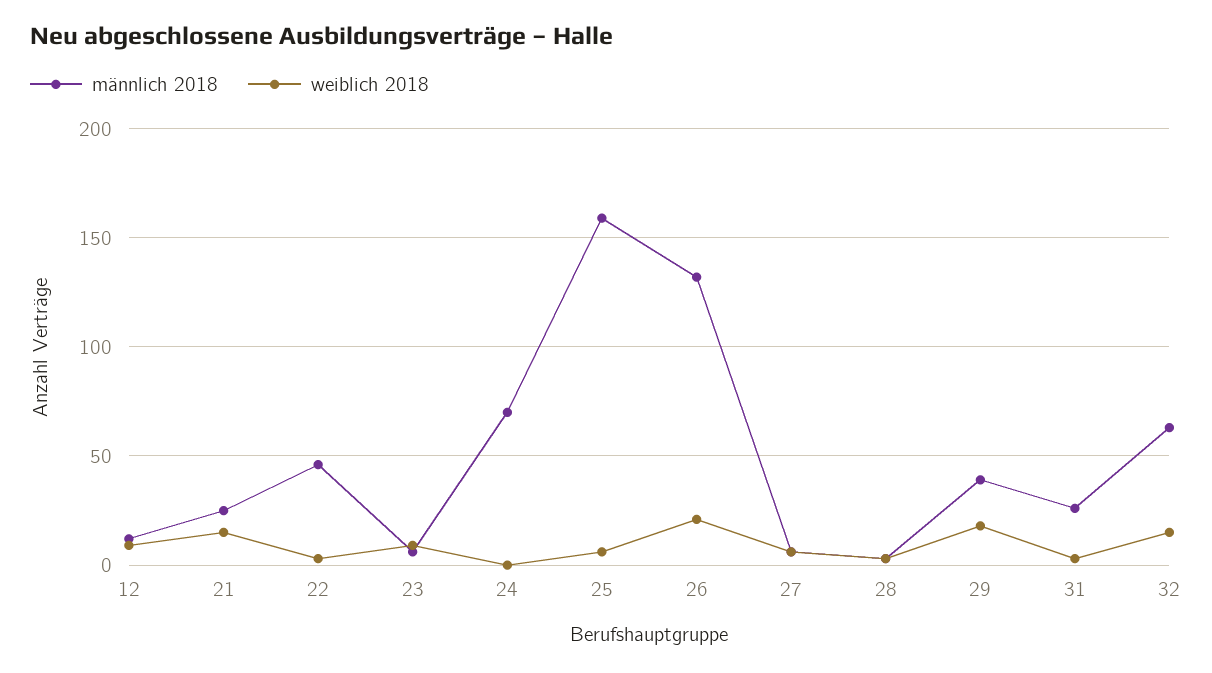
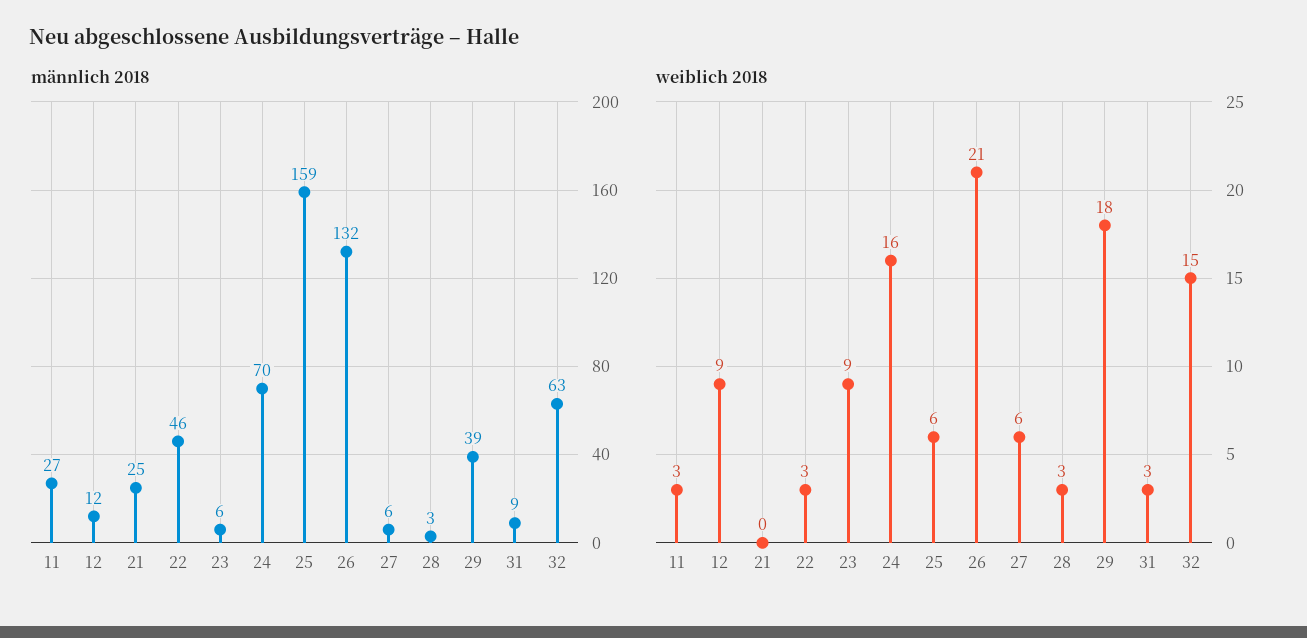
  {
    "männlich 2018": {
      "12": 12,
      "21": 25,
      "22": 46,
      "23": 6,
      "24": 70,
      "25": 159,
      "26": 132,
      "27": 6,
      "28": 3,
      "29": 39,
-     "31": 25,
+     "31": 9,
-     "32": 63
+     "32": 63,
+     "11": 27
    },
    "weiblich 2018": {
      "12": 9,
-     "21": 15,
+     "21": 0,
      "22": 3,
      "23": 9,
-     "24": 0,
+     "24": 16,
      "25": 6,
      "26": 21,
      "27": 6,
      "28": 3,
      "29": 18,
      "31": 3,
-     "32": 15
+     "32": 15,
+     "11": 3
    }
  }

